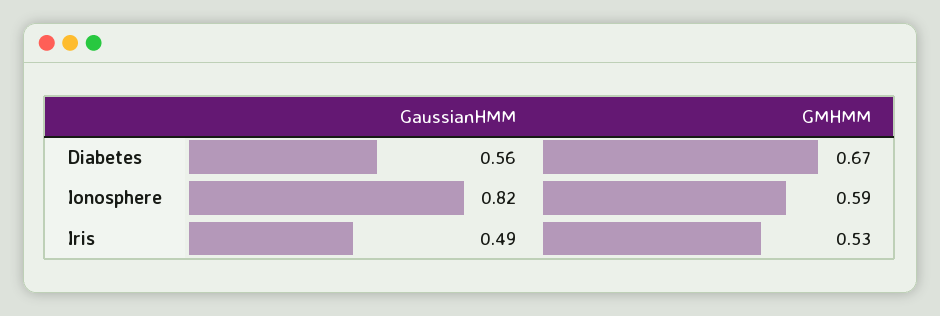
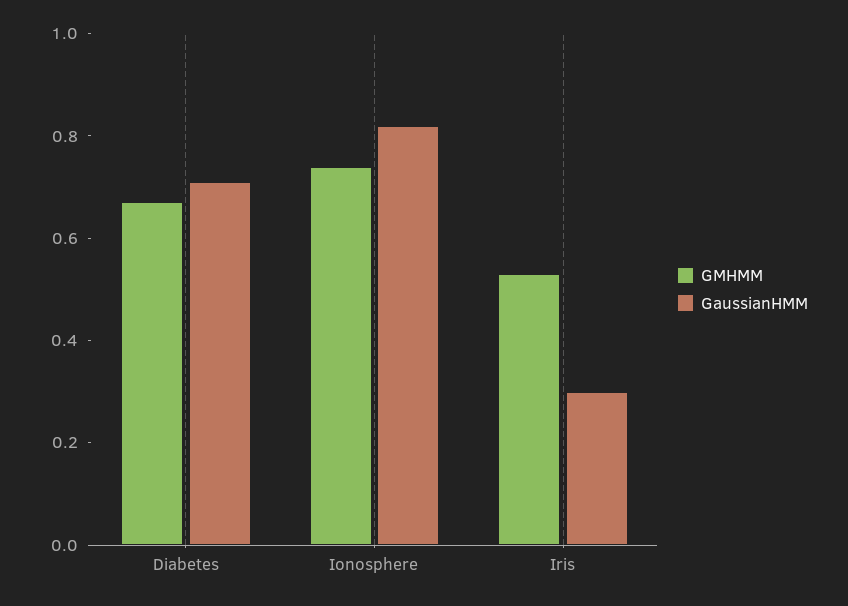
  {
    "GaussianHMM": {
-     "Diabetes": 0.56,
+     "Diabetes": 0.7,
      "Ionosphere": 0.82,
-     "Iris": 0.49
+     "Iris": 0.3
    },
    "GMHMM": {
      "Diabetes": 0.67,
-     "Ionosphere": 0.59,
+     "Ionosphere": 0.75,
      "Iris": 0.53
    }
  }

